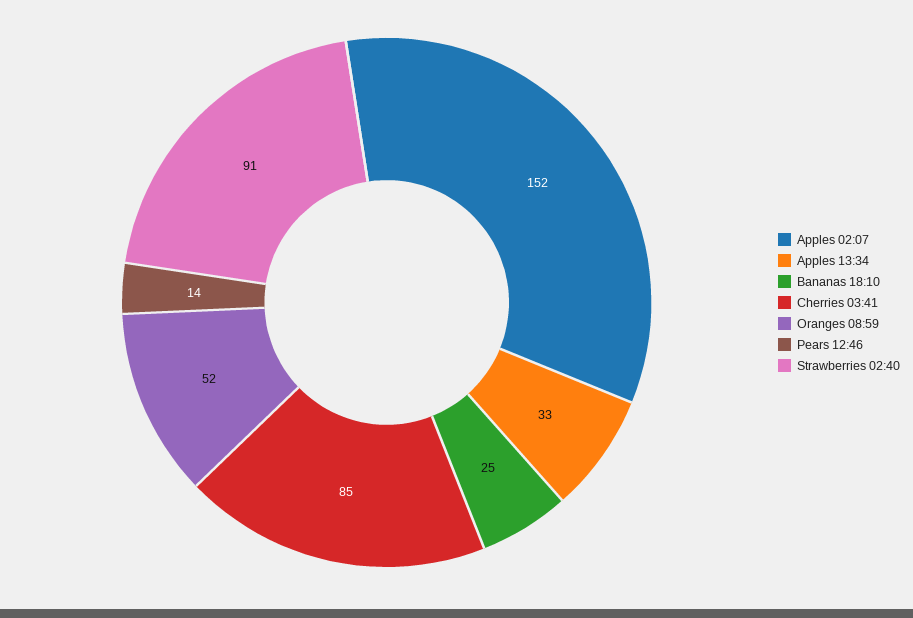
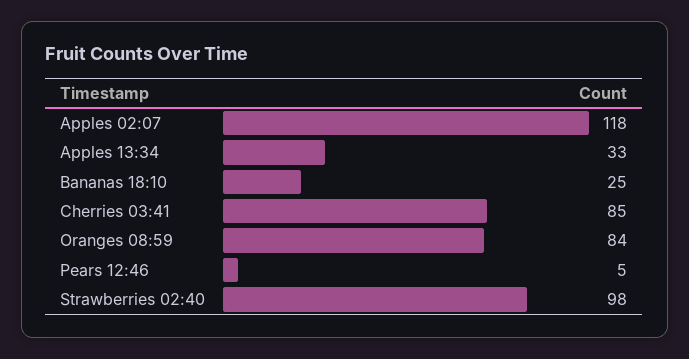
  {
-   "Apples 02:07": 152,
+   "Apples 02:07": 118,
    "Apples 13:34": 33,
    "Bananas 18:10": 25,
    "Cherries 03:41": 85,
-   "Oranges 08:59": 52,
+   "Oranges 08:59": 84,
-   "Pears 12:46": 14,
+   "Pears 12:46": 5,
-   "Strawberries 02:40": 91
+   "Strawberries 02:40": 98
  }

